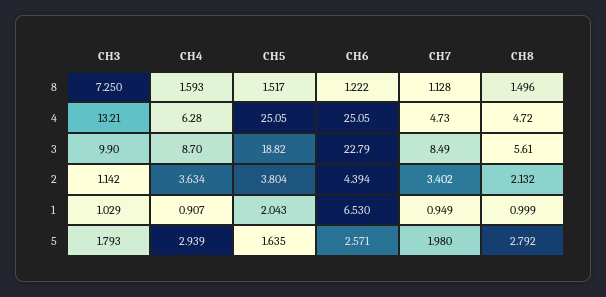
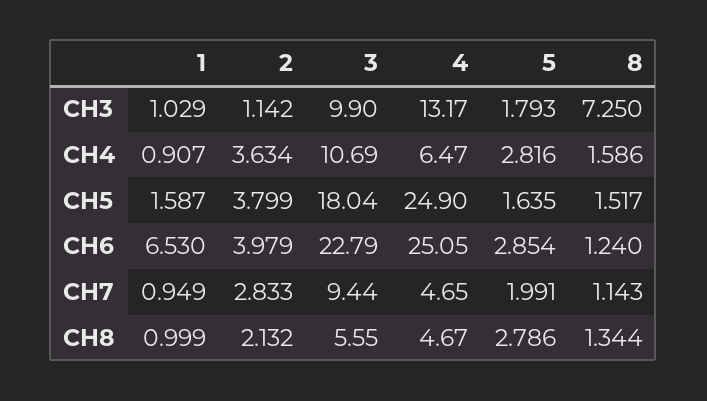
  {
    "CH3": {
      "8": 7.25,
-     "4": 13.21,
+     "4": 13.17,
      "3": 9.9,
      "2": 1.142,
      "1": 1.029,
      "5": 1.793
    },
    "CH4": {
-     "8": 1.593,
+     "8": 1.586,
-     "4": 6.28,
+     "4": 6.47,
-     "3": 8.7,
+     "3": 10.69,
      "2": 3.634,
      "1": 0.907,
-     "5": 2.939
+     "5": 2.816
    },
    "CH5": {
      "8": 1.517,
-     "4": 25.05,
+     "4": 24.9,
-     "3": 18.82,
+     "3": 18.04,
-     "2": 3.804,
+     "2": 3.799,
-     "1": 2.043,
+     "1": 1.587,
      "5": 1.635
    },
    "CH6": {
-     "8": 1.222,
+     "8": 1.24,
      "4": 25.05,
      "3": 22.79,
-     "2": 4.394,
+     "2": 3.979,
      "1": 6.53,
-     "5": 2.571
+     "5": 2.854
    },
    "CH7": {
-     "8": 1.128,
+     "8": 1.143,
-     "4": 4.73,
+     "4": 4.65,
-     "3": 8.49,
+     "3": 9.44,
-     "2": 3.402,
+     "2": 2.833,
      "1": 0.949,
-     "5": 1.98
+     "5": 1.991
    },
    "CH8": {
-     "8": 1.496,
+     "8": 1.344,
-     "4": 4.72,
+     "4": 4.67,
-     "3": 5.61,
+     "3": 5.55,
      "2": 2.132,
      "1": 0.999,
-     "5": 2.792
+     "5": 2.786
    }
  }

